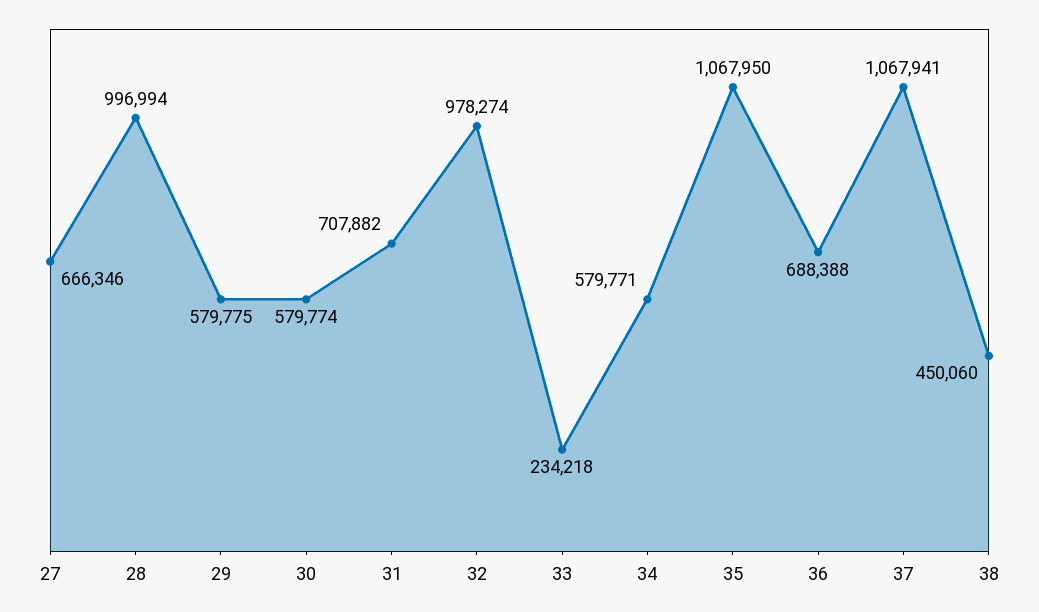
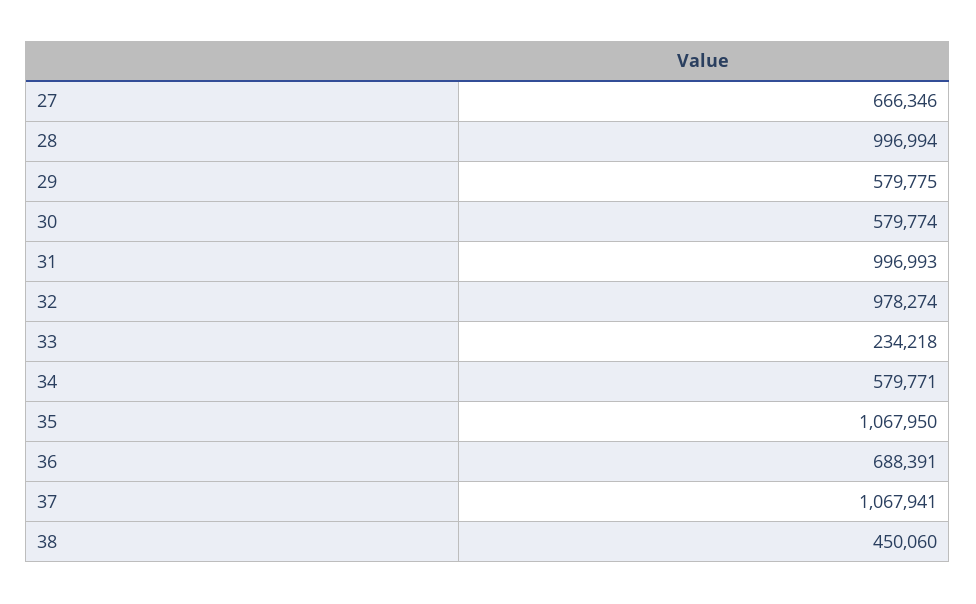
  {
    "27": 666346,
    "28": 996994,
    "29": 579775,
    "30": 579774,
-   "31": 707882,
+   "31": 996993,
    "32": 978274,
    "33": 234218,
    "34": 579771,
    "35": 1067950,
-   "36": 688388,
+   "36": 688391,
    "37": 1067941,
    "38": 450060
  }

